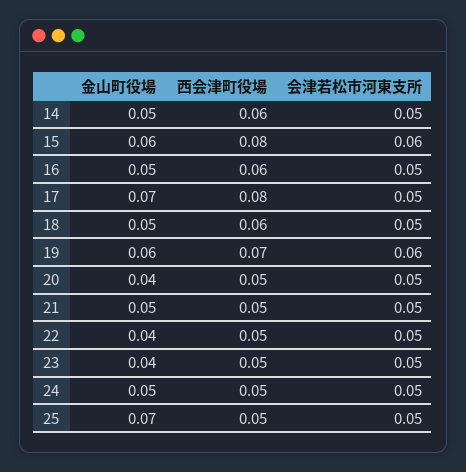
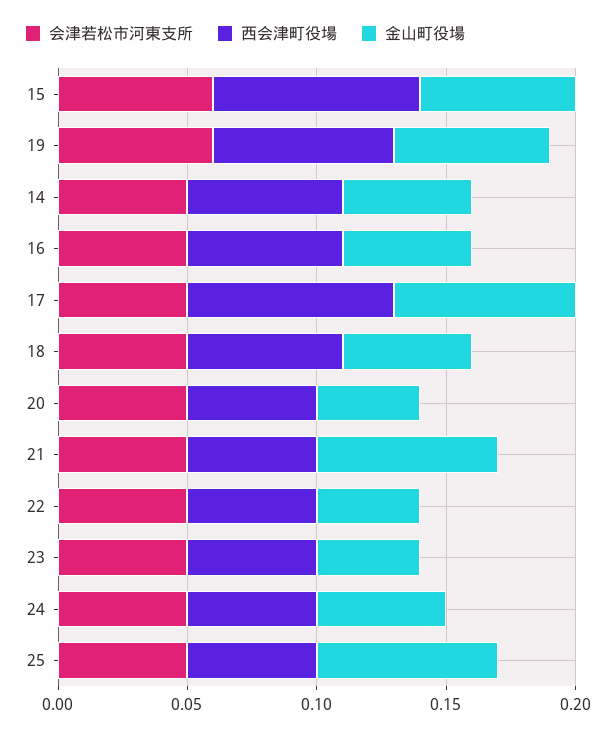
  {
    "金山町役場": {
      "14": 0.05,
      "15": 0.06,
      "16": 0.05,
      "17": 0.07,
      "18": 0.05,
      "19": 0.06,
      "20": 0.04,
-     "21": 0.05,
+     "21": 0.07,
      "22": 0.04,
      "23": 0.04,
      "24": 0.05,
      "25": 0.07
    },
    "西会津町役場": {
      "14": 0.06,
      "15": 0.08,
      "16": 0.06,
      "17": 0.08,
      "18": 0.06,
      "19": 0.07,
      "20": 0.05,
      "21": 0.05,
      "22": 0.05,
      "23": 0.05,
      "24": 0.05,
      "25": 0.05
    },
    "会津若松市河東支所": {
      "14": 0.05,
      "15": 0.06,
      "16": 0.05,
      "17": 0.05,
      "18": 0.05,
      "19": 0.06,
      "20": 0.05,
      "21": 0.05,
      "22": 0.05,
      "23": 0.05,
      "24": 0.05,
      "25": 0.05
    }
  }

